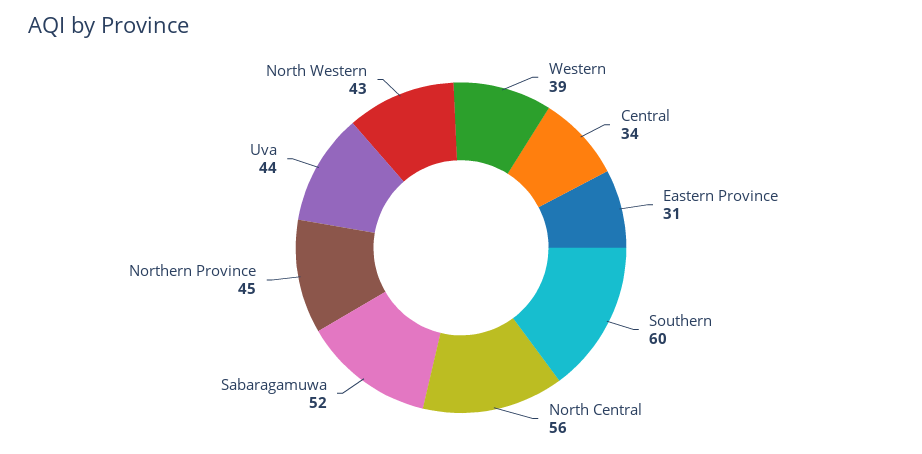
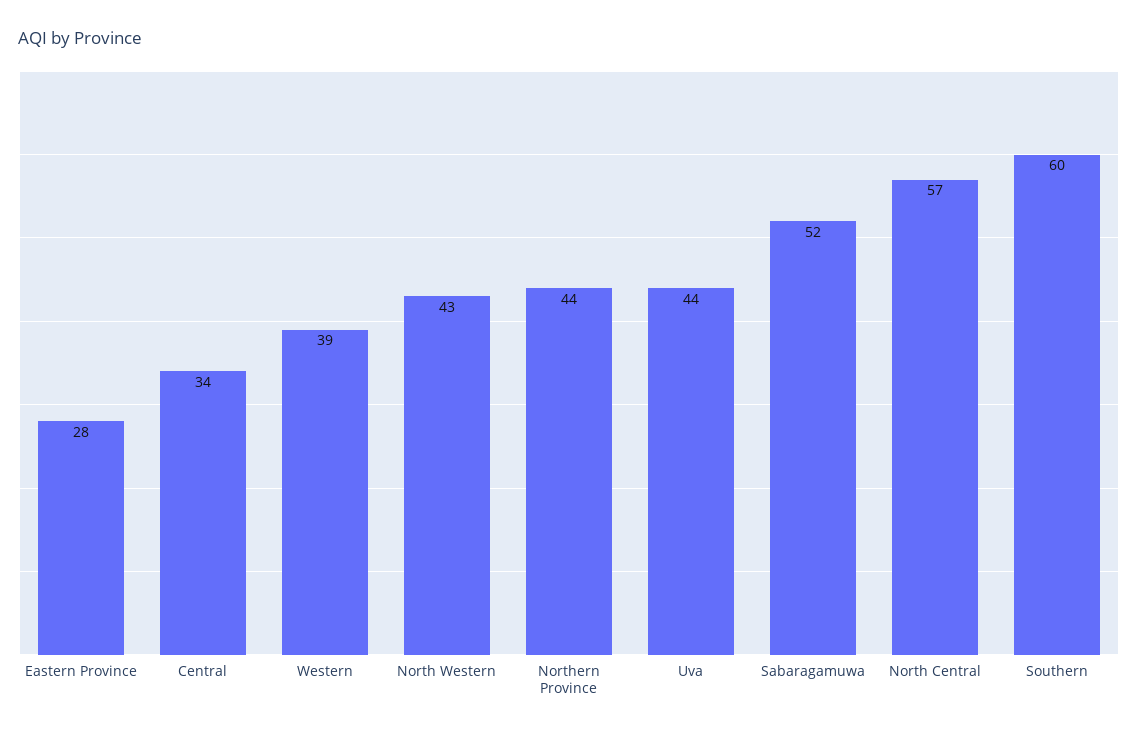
  {
    "Western": 39,
    "Central": 34,
-   "Eastern Province": 31,
+   "Eastern Province": 28,
    "Southern": 60,
-   "North Central": 56,
+   "North Central": 57,
    "Sabaragamuwa": 52,
-   "Northern Province": 45,
+   "Northern Province": 44,
    "Uva": 44,
    "North Western": 43
  }

